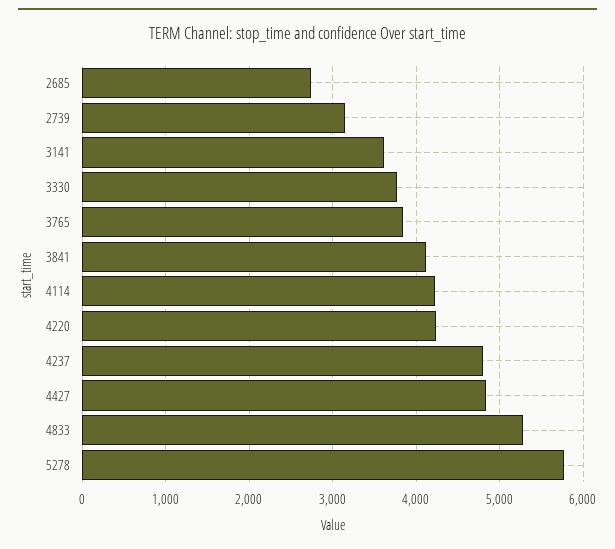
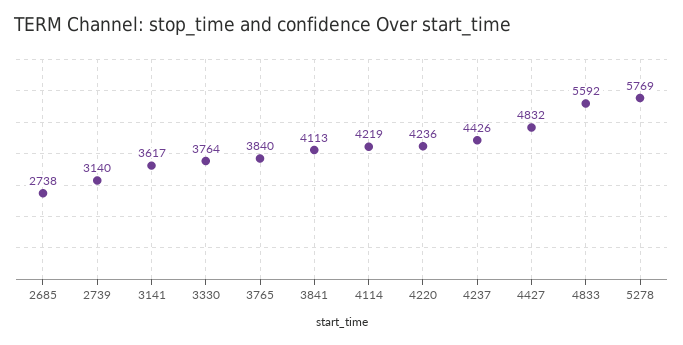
  {
    "2685": 2738,
    "2739": 3140,
    "3141": 3617,
    "3330": 3764,
    "3765": 3840,
    "3841": 4113,
    "4114": 4219,
    "4220": 4236,
-   "4237": 4800,
+   "4237": 4426,
    "4427": 4832,
-   "4833": 5300,
+   "4833": 5592,
    "5278": 5769
  }

